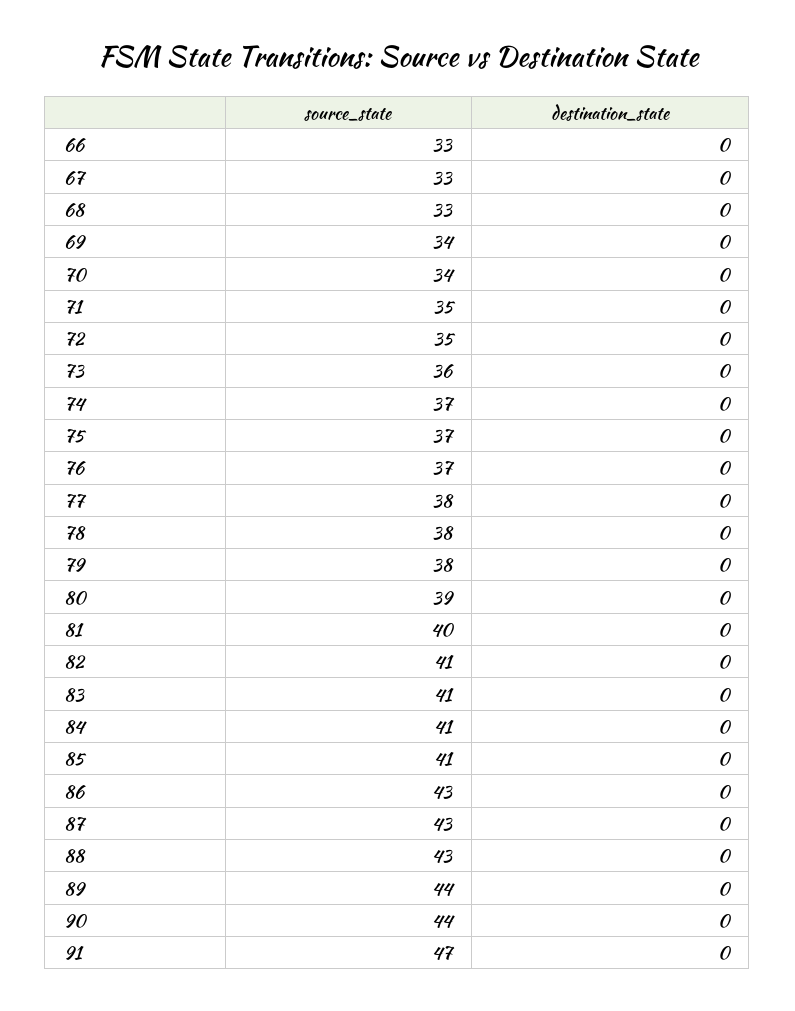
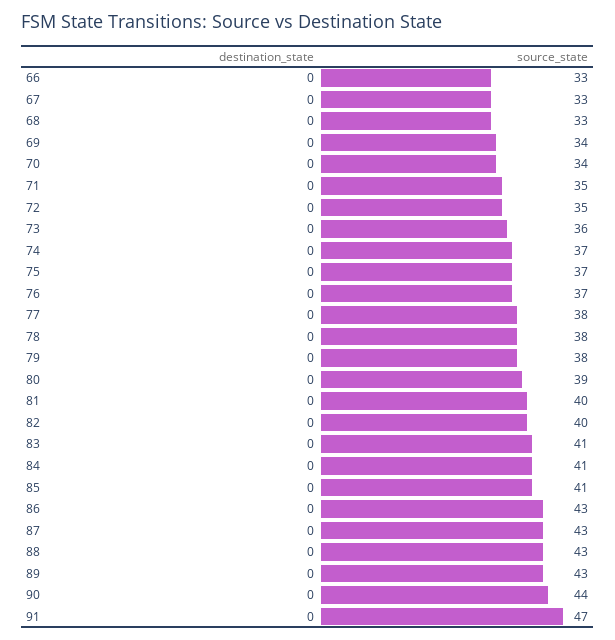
  {
    "source_state": {
      "66": 33,
      "67": 33,
      "68": 33,
      "69": 34,
      "70": 34,
      "71": 35,
      "72": 35,
      "73": 36,
      "74": 37,
      "75": 37,
      "76": 37,
      "77": 38,
      "78": 38,
      "79": 38,
      "80": 39,
      "81": 40,
-     "82": 41,
+     "82": 40,
      "83": 41,
      "84": 41,
      "85": 41,
      "86": 43,
      "87": 43,
      "88": 43,
-     "89": 44,
+     "89": 43,
      "90": 44,
      "91": 47
    },
    "destination_state": {
      "66": 0,
      "67": 0,
      "68": 0,
      "69": 0,
      "70": 0,
      "71": 0,
      "72": 0,
      "73": 0,
      "74": 0,
      "75": 0,
      "76": 0,
      "77": 0,
      "78": 0,
      "79": 0,
      "80": 0,
      "81": 0,
      "82": 0,
      "83": 0,
      "84": 0,
      "85": 0,
      "86": 0,
      "87": 0,
      "88": 0,
      "89": 0,
      "90": 0,
      "91": 0
    }
  }

